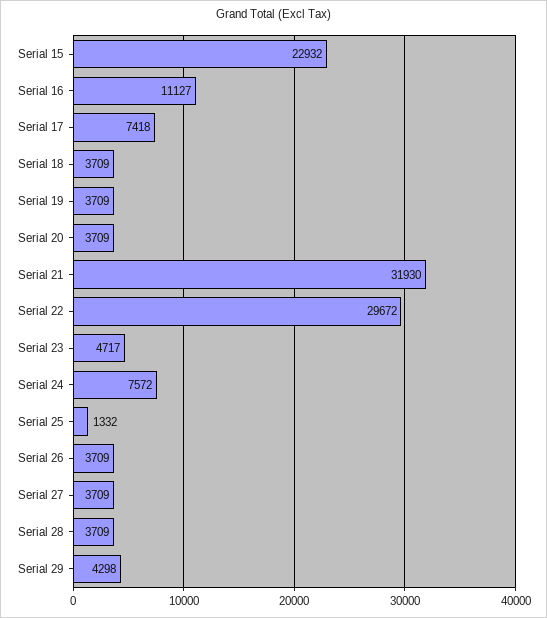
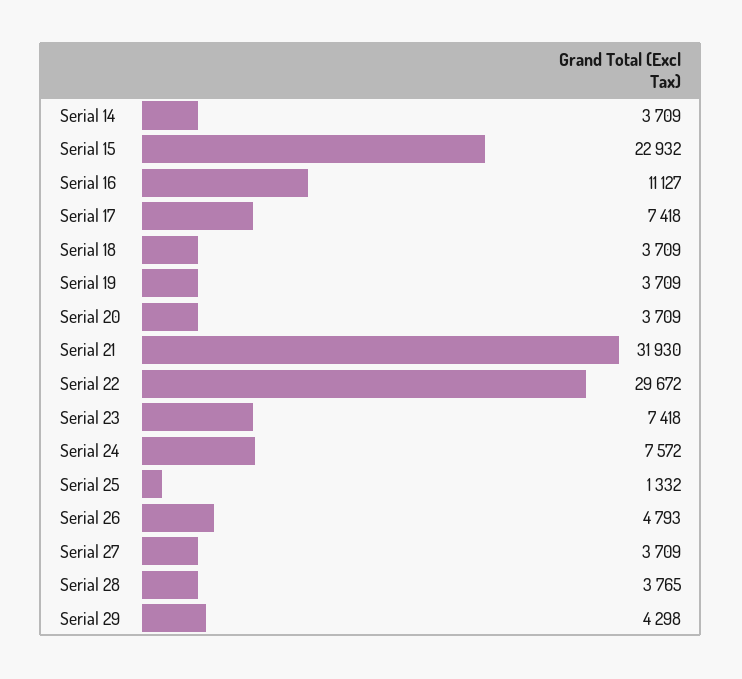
  {
    "Serial 15": 22932,
    "Serial 16": 11127,
    "Serial 17": 7418,
    "Serial 18": 3709,
    "Serial 19": 3709,
    "Serial 20": 3709,
    "Serial 21": 31930,
    "Serial 22": 29672,
-   "Serial 23": 4717,
+   "Serial 23": 7418,
    "Serial 24": 7572,
    "Serial 25": 1332,
-   "Serial 26": 3709,
+   "Serial 26": 4793,
    "Serial 27": 3709,
-   "Serial 28": 3709,
+   "Serial 28": 3765,
-   "Serial 29": 4298
+   "Serial 29": 4298,
+   "Serial 14": 3709
  }

